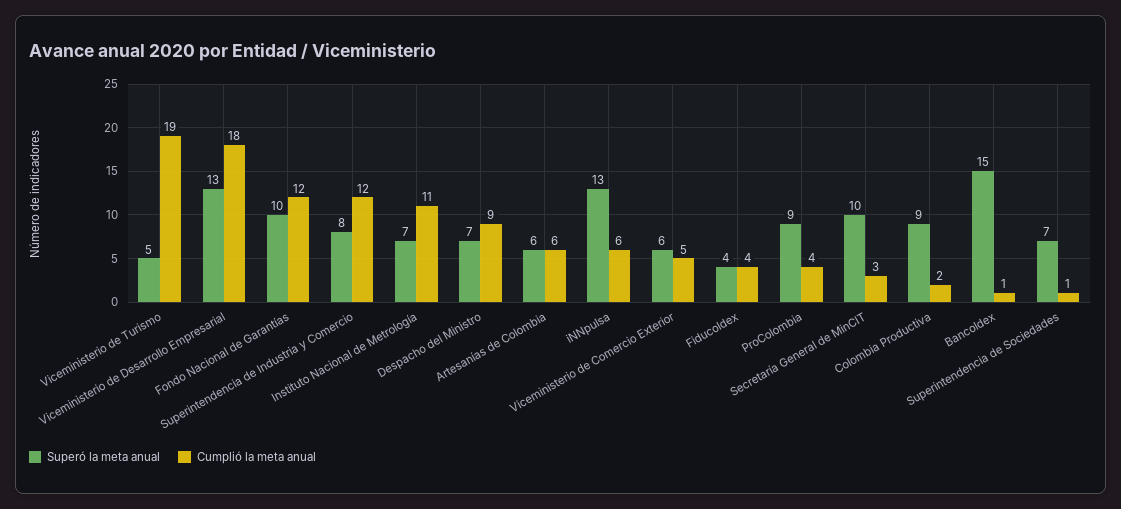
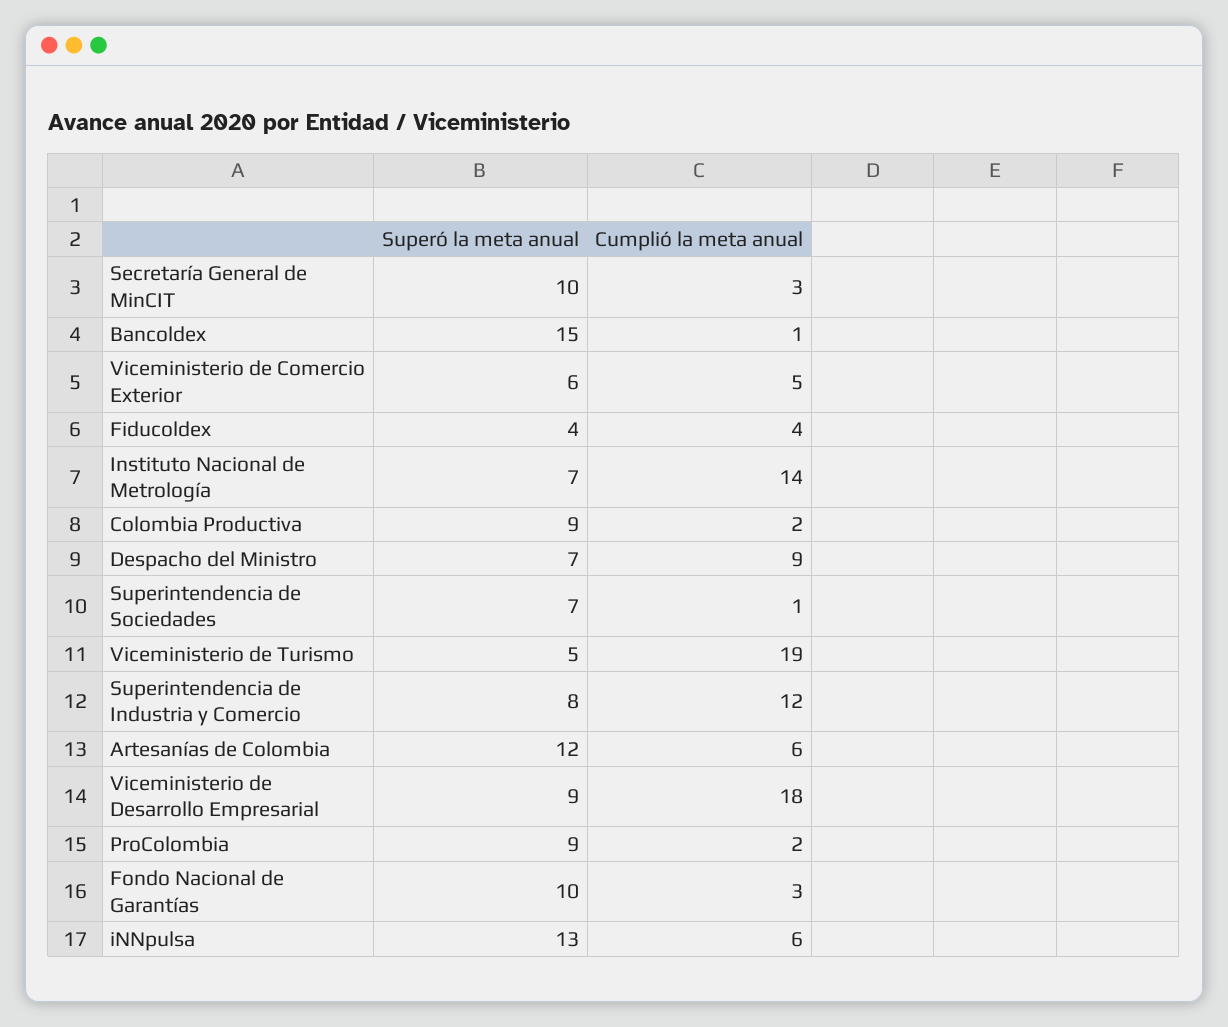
  {
    "Superó la meta anual": {
      "Viceministerio de Turismo": 5,
-     "Viceministerio de Desarrollo Empresarial": 13,
+     "Viceministerio de Desarrollo Empresarial": 9,
      "Fondo Nacional de Garantías": 10,
      "Superintendencia de Industria y Comercio": 8,
      "Instituto Nacional de Metrología": 7,
      "Despacho del Ministro": 7,
-     "Artesanías de Colombia": 6,
+     "Artesanías de Colombia": 12,
      "iNNpulsa": 13,
      "Viceministerio de Comercio Exterior": 6,
      "Fiducoldex": 4,
      "ProColombia": 9,
      "Secretaría General de MinCIT": 10,
      "Colombia Productiva": 9,
      "Bancoldex": 15,
      "Superintendencia de Sociedades": 7
    },
    "Cumplió la meta anual": {
      "Viceministerio de Turismo": 19,
      "Viceministerio de Desarrollo Empresarial": 18,
-     "Fondo Nacional de Garantías": 12,
+     "Fondo Nacional de Garantías": 3,
      "Superintendencia de Industria y Comercio": 12,
-     "Instituto Nacional de Metrología": 11,
+     "Instituto Nacional de Metrología": 14,
      "Despacho del Ministro": 9,
      "Artesanías de Colombia": 6,
      "iNNpulsa": 6,
      "Viceministerio de Comercio Exterior": 5,
      "Fiducoldex": 4,
-     "ProColombia": 4,
+     "ProColombia": 2,
      "Secretaría General de MinCIT": 3,
      "Colombia Productiva": 2,
      "Bancoldex": 1,
      "Superintendencia de Sociedades": 1
    }
  }

